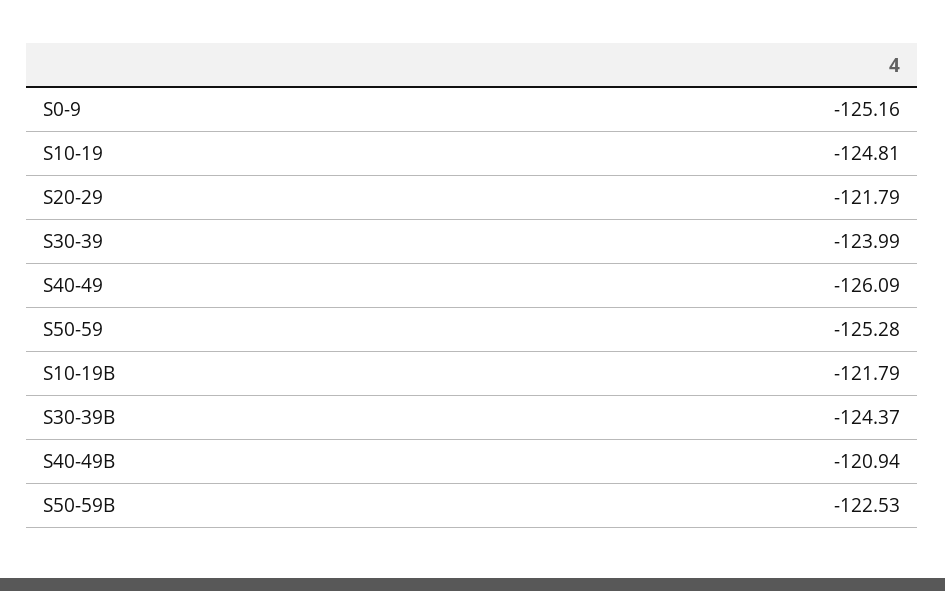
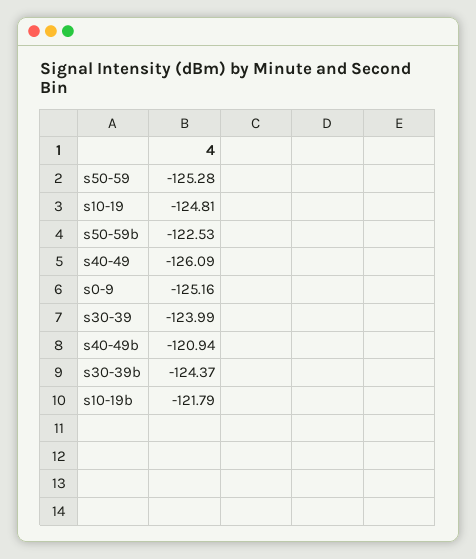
  {
    "S0-9": -125.16,
    "S10-19": -124.81,
-   "S20-29": -121.79,
    "S30-39": -123.99,
    "S40-49": -126.09,
    "S50-59": -125.28,
    "S10-19B": -121.79,
    "S30-39B": -124.37,
    "S40-49B": -120.94,
    "S50-59B": -122.53
  }

